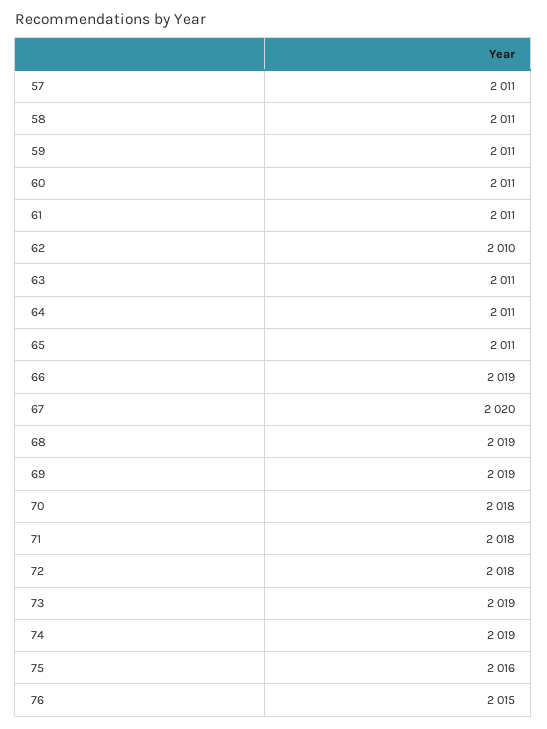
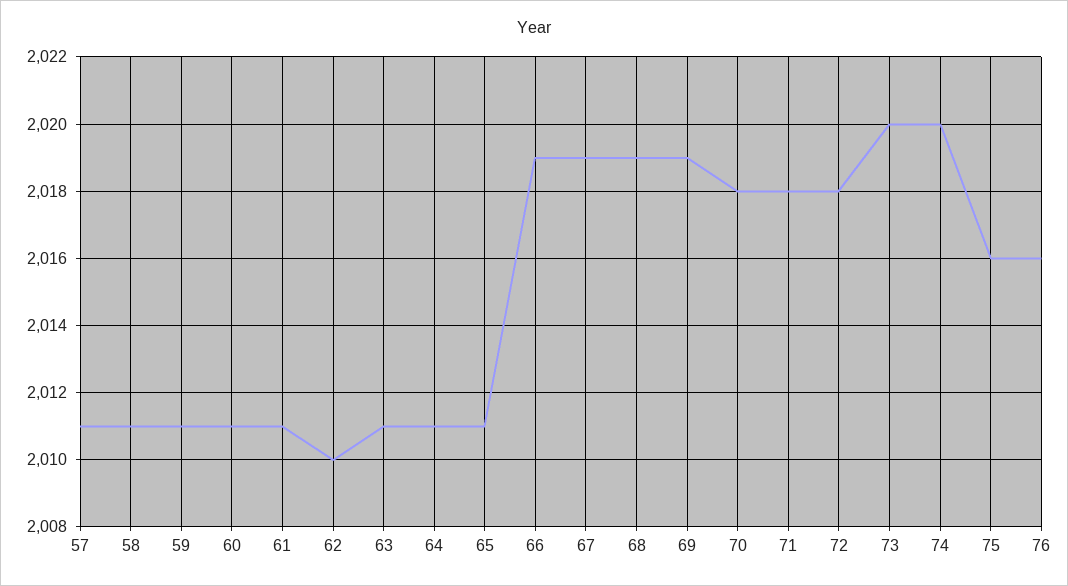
  {
    "57": 2011,
    "58": 2011,
    "59": 2011,
    "60": 2011,
    "61": 2011,
    "62": 2010,
    "63": 2011,
    "64": 2011,
    "65": 2011,
    "66": 2019,
-   "67": 2020,
+   "67": 2019,
    "68": 2019,
    "69": 2019,
    "70": 2018,
    "71": 2018,
    "72": 2018,
-   "73": 2019,
+   "73": 2020,
-   "74": 2019,
+   "74": 2020,
    "75": 2016,
-   "76": 2015
+   "76": 2016
  }

